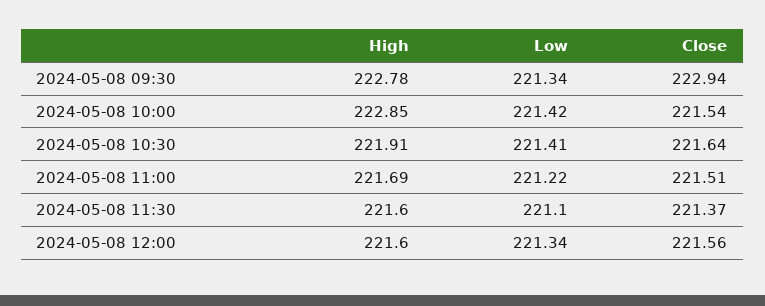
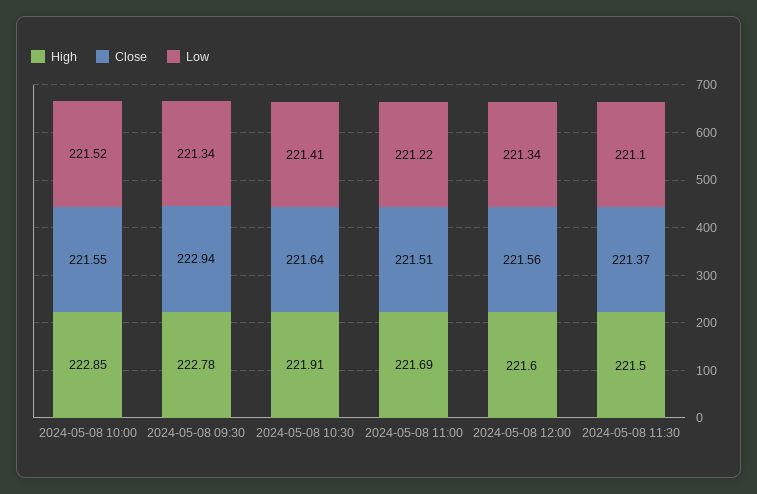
  {
    "High": {
      "2024-05-08 09:30": 222.78,
      "2024-05-08 10:00": 222.85,
      "2024-05-08 10:30": 221.91,
      "2024-05-08 11:00": 221.69,
-     "2024-05-08 11:30": 221.6,
+     "2024-05-08 11:30": 221.5,
      "2024-05-08 12:00": 221.6
    },
    "Low": {
      "2024-05-08 09:30": 221.34,
-     "2024-05-08 10:00": 221.42,
+     "2024-05-08 10:00": 221.52,
      "2024-05-08 10:30": 221.41,
      "2024-05-08 11:00": 221.22,
      "2024-05-08 11:30": 221.1,
      "2024-05-08 12:00": 221.34
    },
    "Close": {
      "2024-05-08 09:30": 222.94,
-     "2024-05-08 10:00": 221.54,
+     "2024-05-08 10:00": 221.55,
      "2024-05-08 10:30": 221.64,
      "2024-05-08 11:00": 221.51,
      "2024-05-08 11:30": 221.37,
      "2024-05-08 12:00": 221.56
    }
  }

